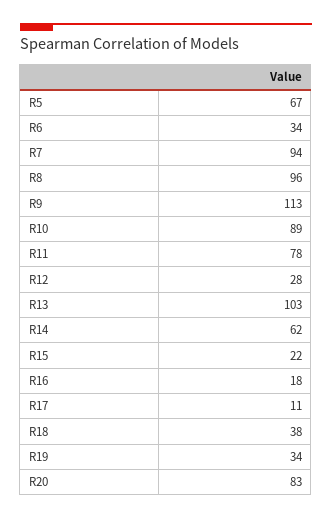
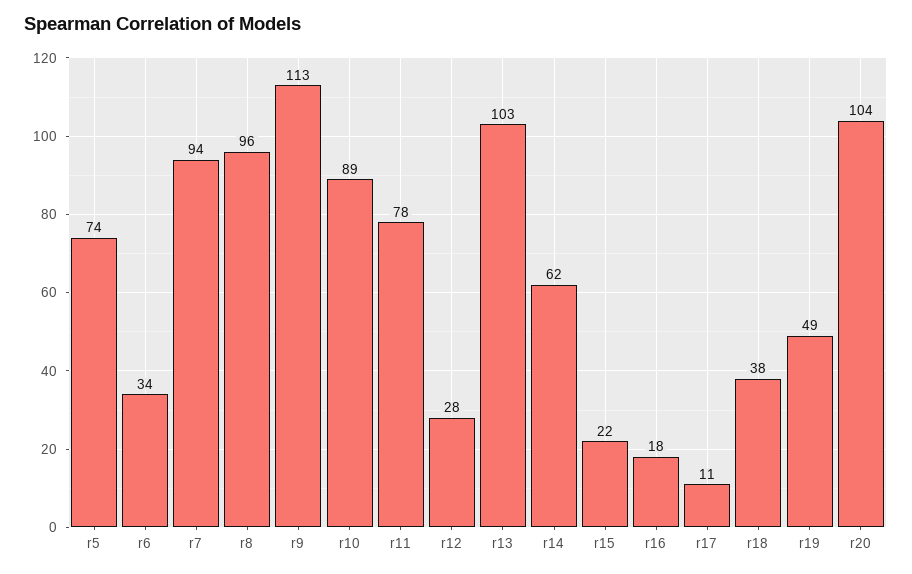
  {
-   "R5": 67,
+   "R5": 74,
    "R6": 34,
    "R7": 94,
    "R8": 96,
    "R9": 113,
    "R10": 89,
    "R11": 78,
    "R12": 28,
    "R13": 103,
    "R14": 62,
    "R15": 22,
    "R16": 18,
    "R17": 11,
    "R18": 38,
-   "R19": 34,
+   "R19": 49,
-   "R20": 83
+   "R20": 104
  }

